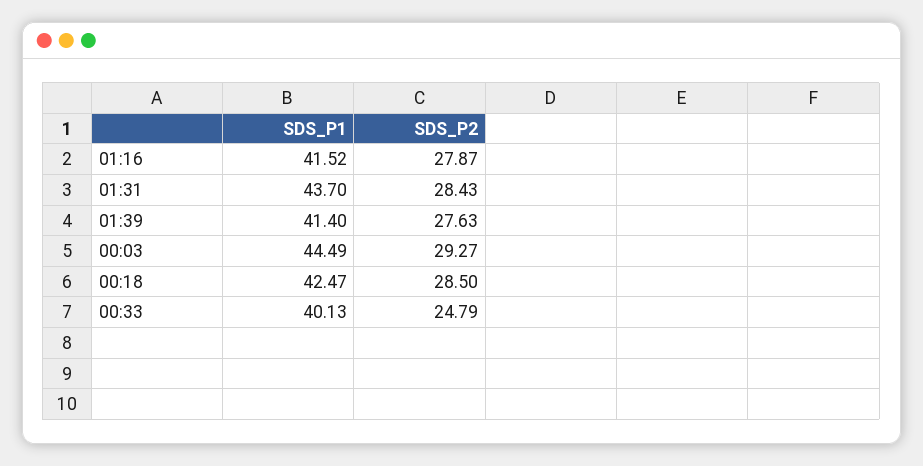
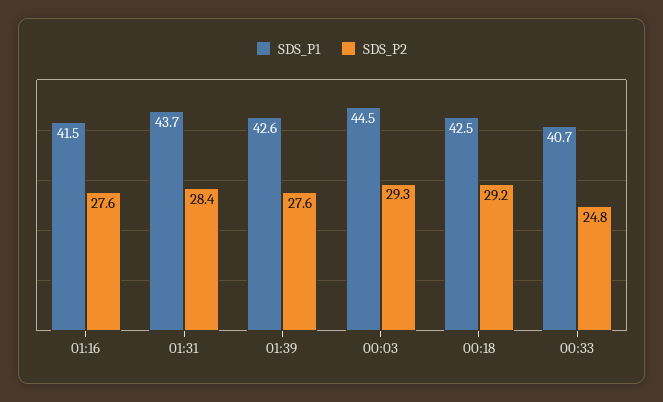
  {
    "SDS_P1": {
      "01:16": 41.52,
      "01:31": 43.7,
-     "01:39": 41.4,
+     "01:39": 42.6,
      "00:03": 44.49,
      "00:18": 42.47,
-     "00:33": 40.13
+     "00:33": 40.7
    },
    "SDS_P2": {
-     "01:16": 27.87,
+     "01:16": 27.6,
      "01:31": 28.43,
      "01:39": 27.63,
      "00:03": 29.27,
-     "00:18": 28.5,
+     "00:18": 29.2,
      "00:33": 24.79
    }
  }

